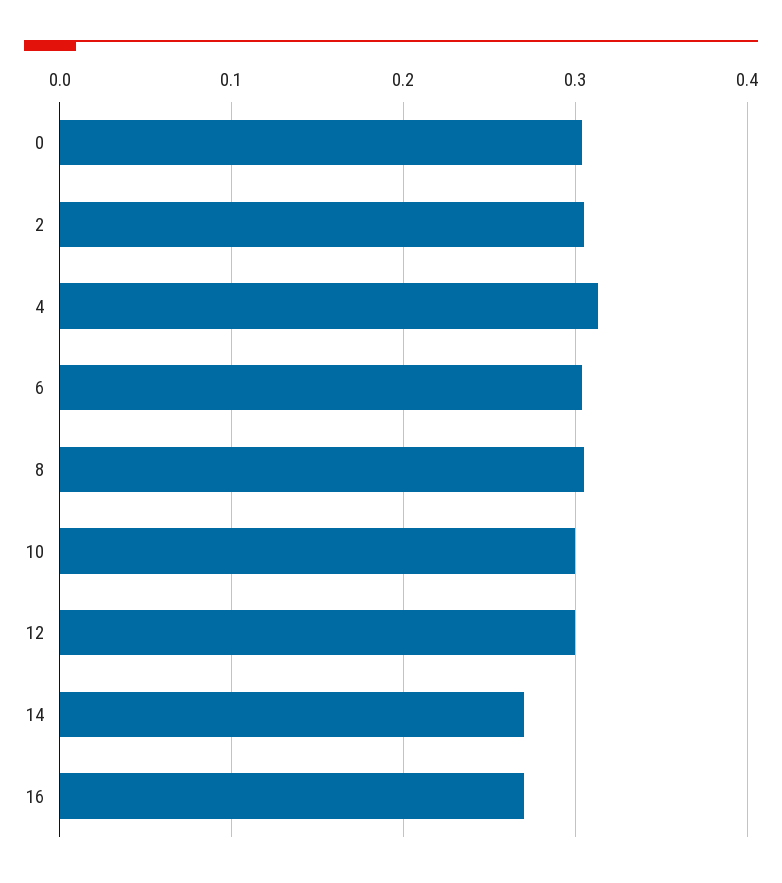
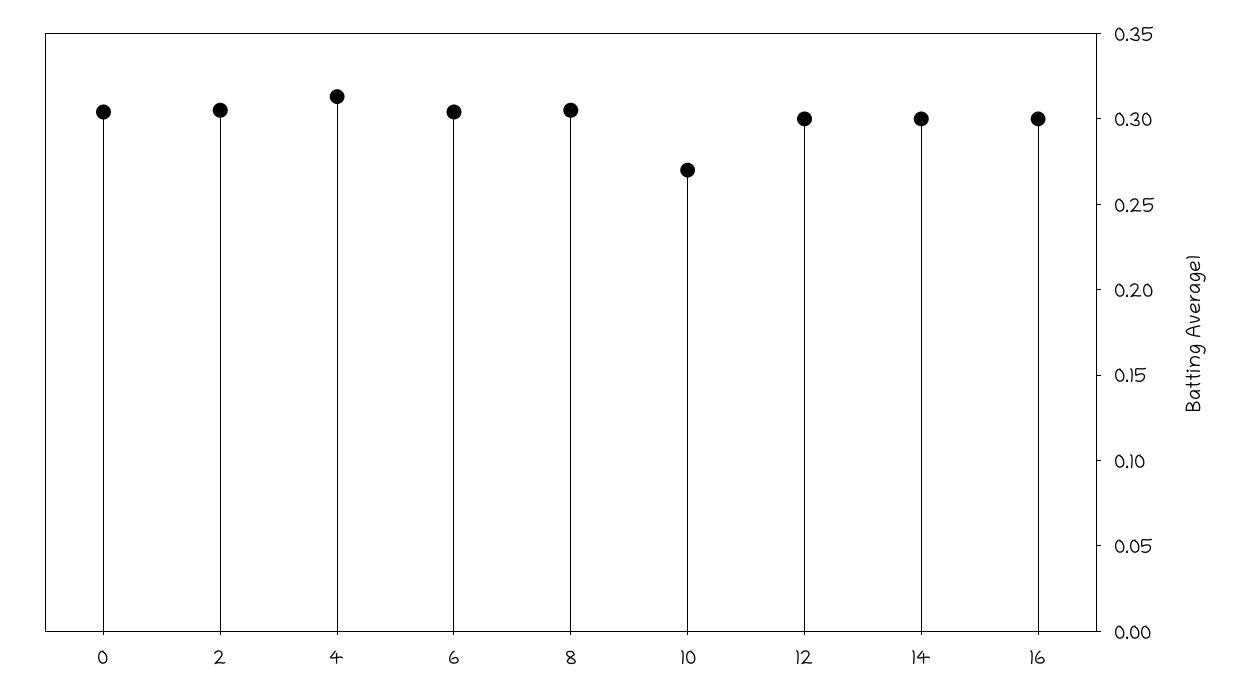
  {
    "0": 0.3,
    "2": 0.31,
    "4": 0.31,
    "6": 0.3,
    "8": 0.31,
-   "10": 0.3,
+   "10": 0.27,
    "12": 0.3,
-   "14": 0.27,
+   "14": 0.3,
-   "16": 0.27
+   "16": 0.3
  }

